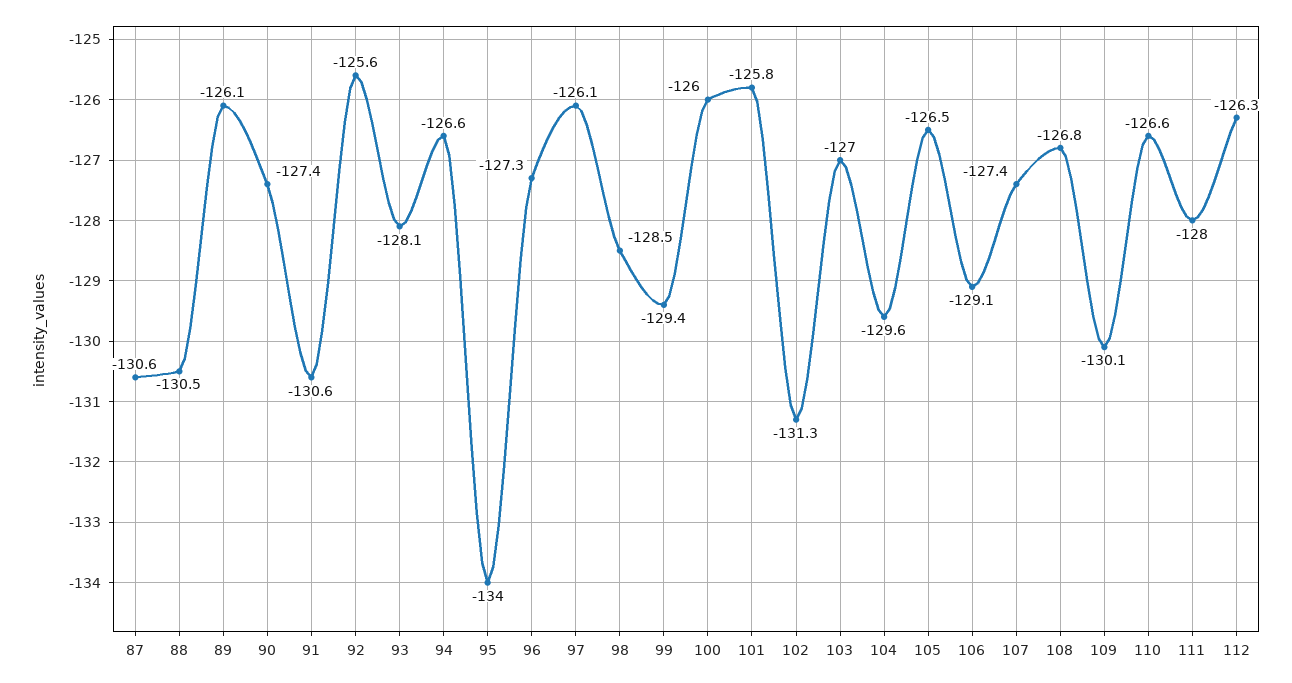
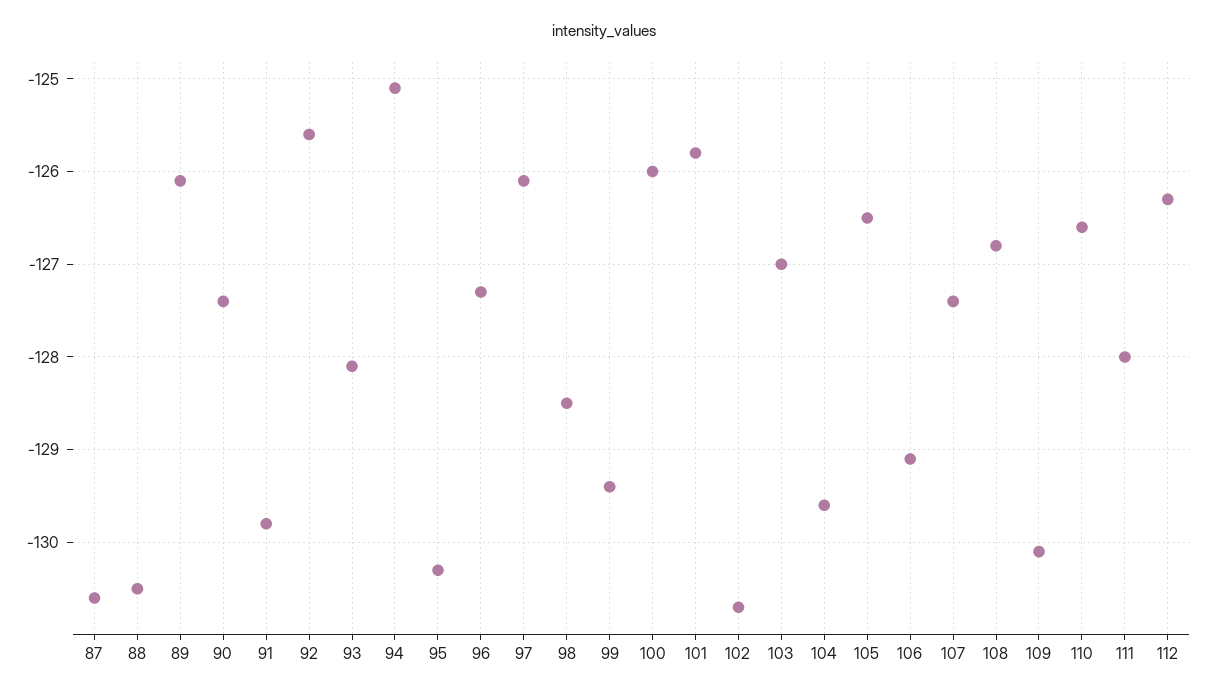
  {
    "87": -130.6,
    "88": -130.5,
    "89": -126.1,
    "90": -127.4,
-   "91": -130.6,
+   "91": -129.8,
    "92": -125.6,
    "93": -128.1,
-   "94": -126.6,
+   "94": -125.1,
-   "95": -134,
+   "95": -130.3,
    "96": -127.3,
    "97": -126.1,
    "98": -128.5,
    "99": -129.4,
    "100": -126,
    "101": -125.8,
-   "102": -131.3,
+   "102": -130.7,
    "103": -127,
    "104": -129.6,
    "105": -126.5,
    "106": -129.1,
    "107": -127.4,
    "108": -126.8,
    "109": -130.1,
    "110": -126.6,
    "111": -128,
    "112": -126.3
  }

